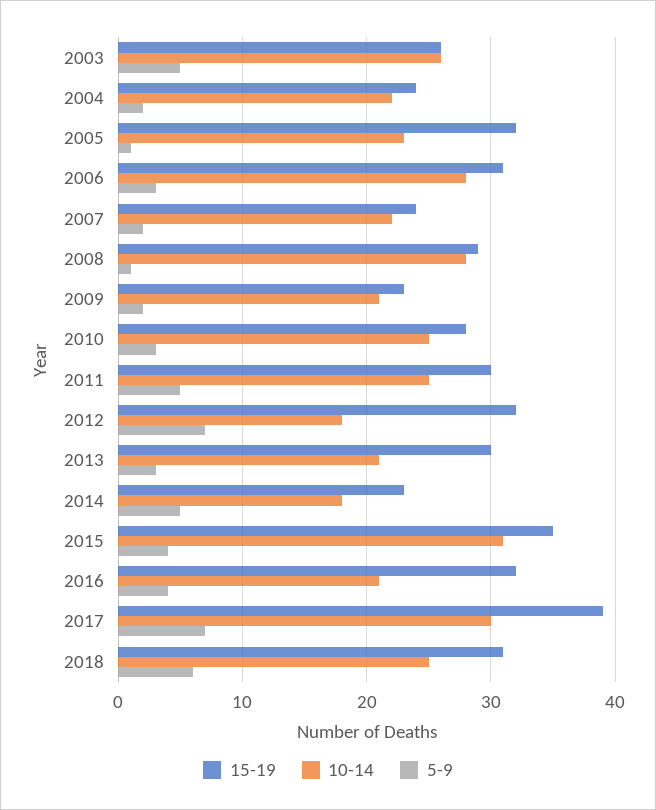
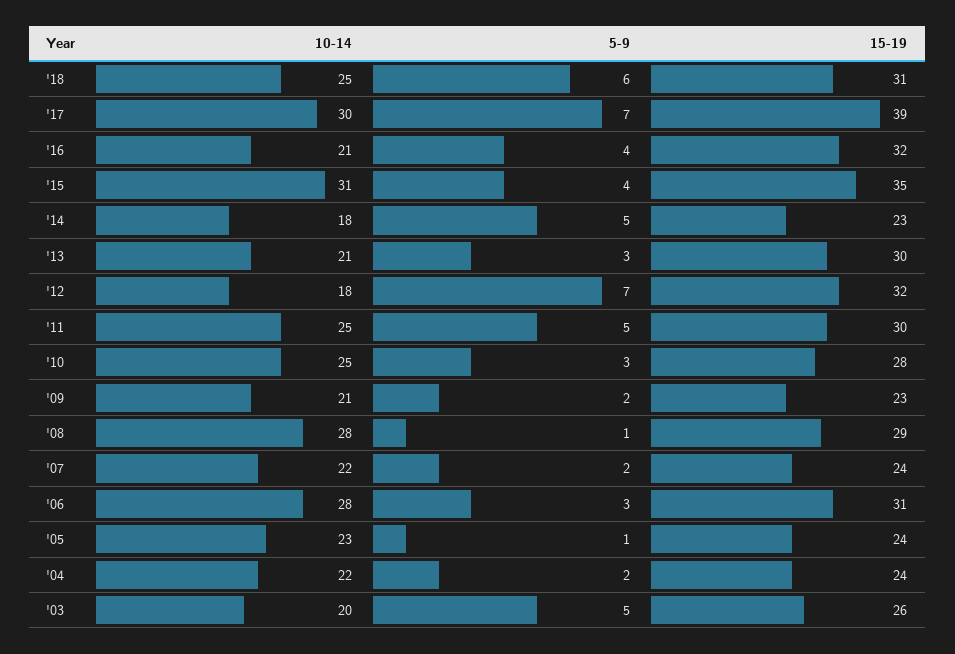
  {
    "15-19": {
      "2003": 26,
      "2004": 24,
-     "2005": 32,
+     "2005": 24,
      "2006": 31,
      "2007": 24,
      "2008": 29,
      "2009": 23,
      "2010": 28,
      "2011": 30,
      "2012": 32,
      "2013": 30,
      "2014": 23,
      "2015": 35,
      "2016": 32,
      "2017": 39,
      "2018": 31
    },
    "10-14": {
-     "2003": 26,
+     "2003": 20,
      "2004": 22,
      "2005": 23,
      "2006": 28,
      "2007": 22,
      "2008": 28,
      "2009": 21,
      "2010": 25,
      "2011": 25,
      "2012": 18,
      "2013": 21,
      "2014": 18,
      "2015": 31,
      "2016": 21,
      "2017": 30,
      "2018": 25
    },
    "5-9": {
      "2003": 5,
      "2004": 2,
      "2005": 1,
      "2006": 3,
      "2007": 2,
      "2008": 1,
      "2009": 2,
      "2010": 3,
      "2011": 5,
      "2012": 7,
      "2013": 3,
      "2014": 5,
      "2015": 4,
      "2016": 4,
      "2017": 7,
      "2018": 6
    }
  }

